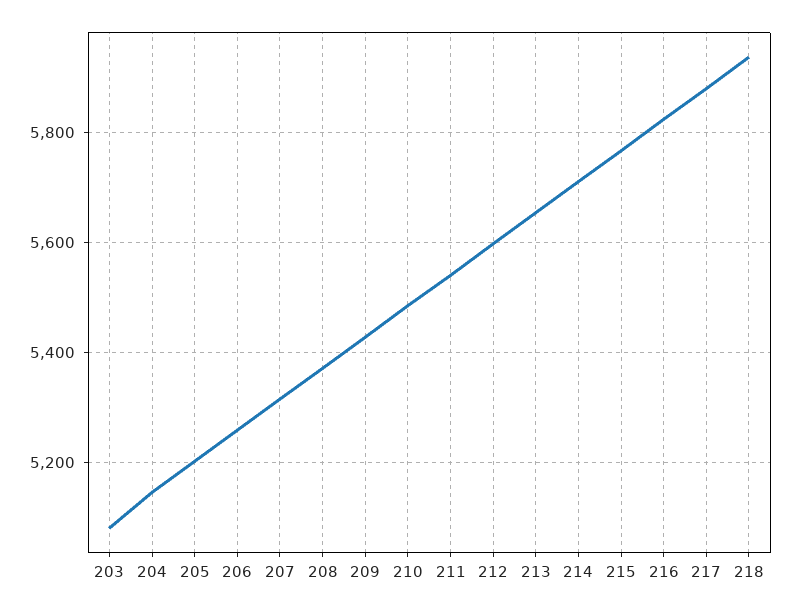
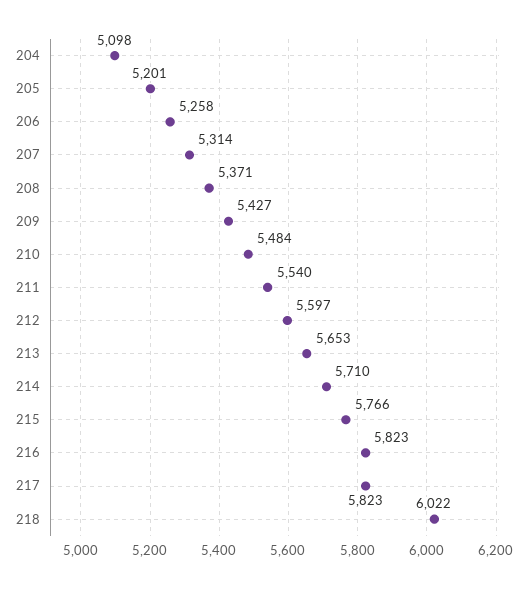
  {
-   "203": 5080,
-   "204": 5140,
+   "204": 5098,
    "205": 5201,
    "206": 5258,
    "207": 5314,
    "208": 5371,
    "209": 5427,
    "210": 5484,
    "211": 5540,
    "212": 5597,
    "213": 5653,
    "214": 5710,
    "215": 5766,
    "216": 5823,
-   "217": 5880,
+   "217": 5823,
-   "218": 5940
+   "218": 6022
  }

